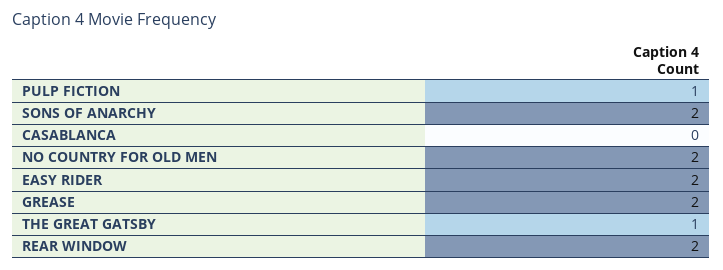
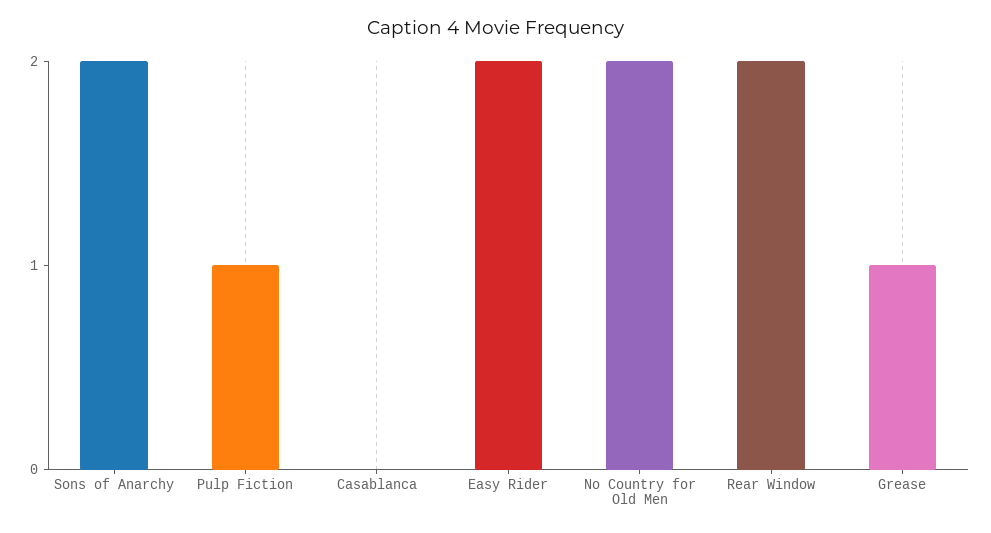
  {
    "PULP FICTION": 1,
    "SONS OF ANARCHY": 2,
    "CASABLANCA": 0,
    "NO COUNTRY FOR OLD MEN": 2,
    "EASY RIDER": 2,
-   "GREASE": 2,
+   "GREASE": 1,
-   "THE GREAT GATSBY": 1,
    "REAR WINDOW": 2
  }

